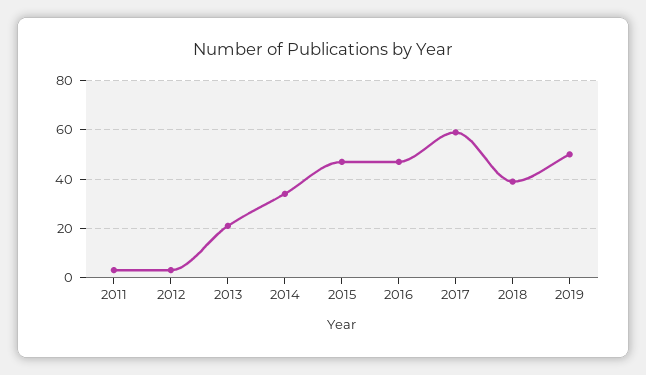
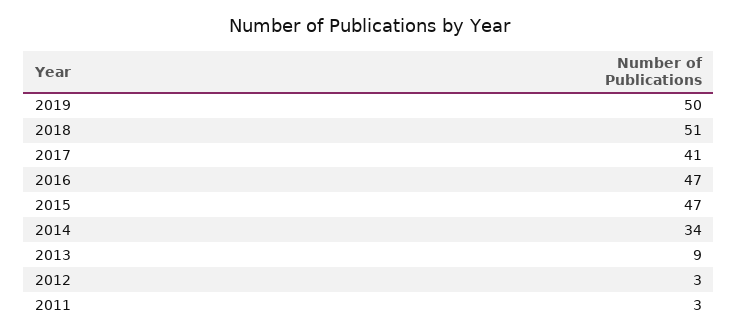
  {
    "2011": 3,
    "2012": 3,
-   "2013": 20,
+   "2013": 9,
    "2014": 34,
    "2015": 47,
    "2016": 47,
-   "2017": 60,
+   "2017": 41,
-   "2018": 40,
+   "2018": 51,
    "2019": 50
  }

